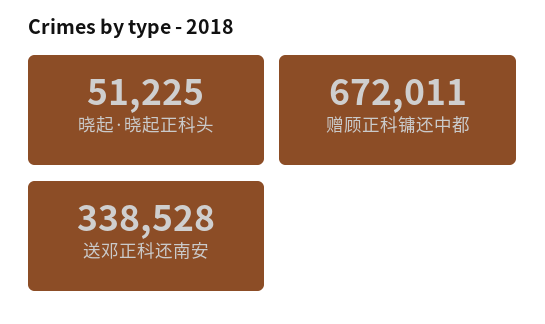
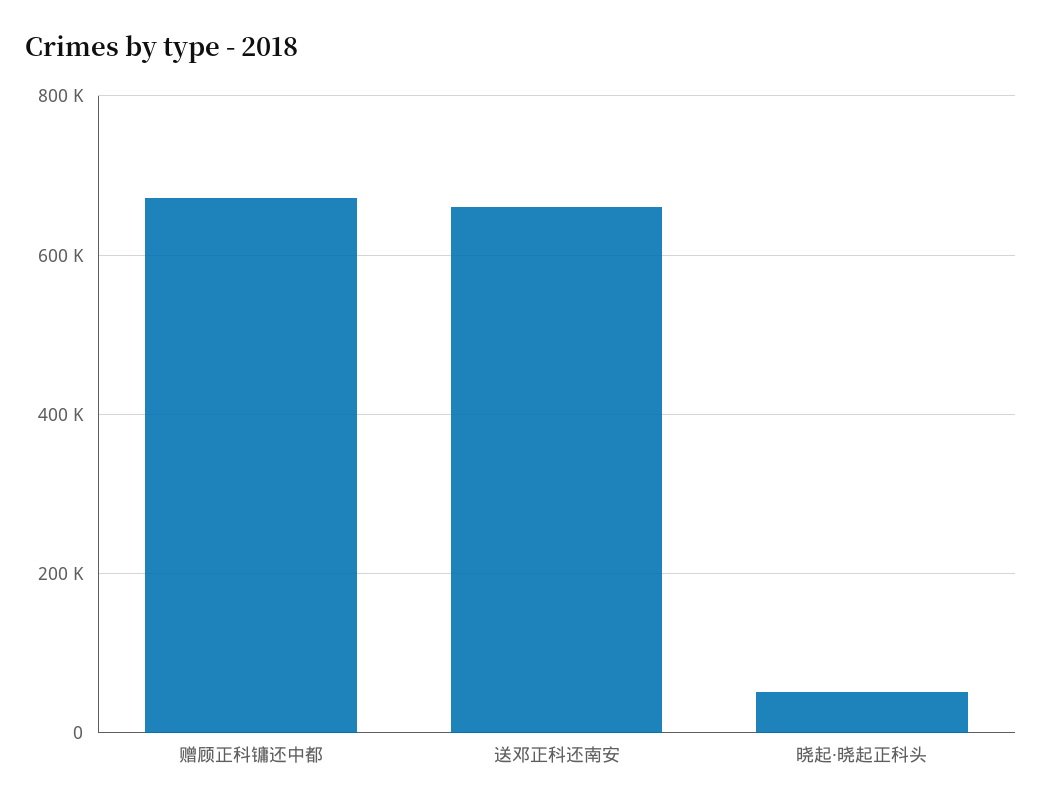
  {
    "晓起·晓起正科头": 51225,
    "赠顾正科镛还中都": 672011,
-   "送邓正科还南安": 338528
+   "送邓正科还南安": 660000
  }

